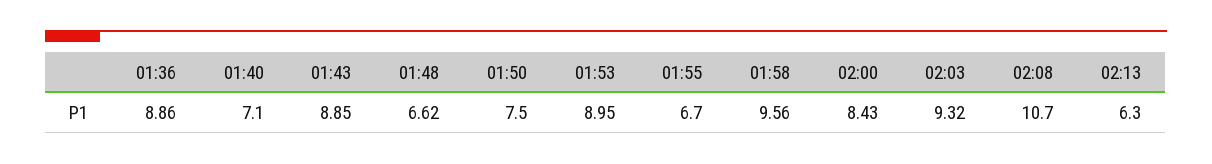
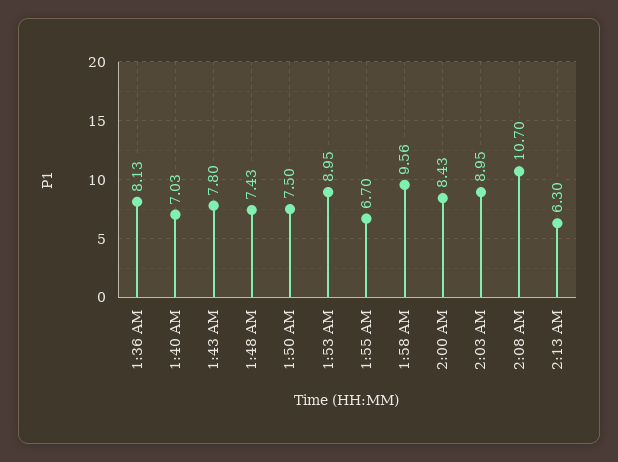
  {
-   "01:36": 8.86,
+   "01:36": 8.13,
-   "01:40": 7.1,
+   "01:40": 7.03,
-   "01:43": 8.85,
+   "01:43": 7.8,
-   "01:48": 6.62,
+   "01:48": 7.43,
    "01:50": 7.5,
    "01:53": 8.95,
    "01:55": 6.7,
    "01:58": 9.56,
    "02:00": 8.43,
-   "02:03": 9.32,
+   "02:03": 8.95,
    "02:08": 10.7,
    "02:13": 6.3
  }

